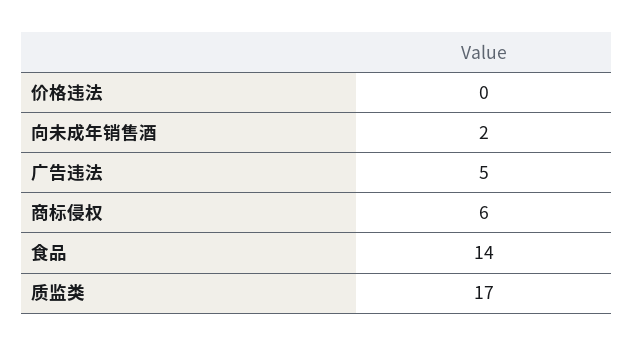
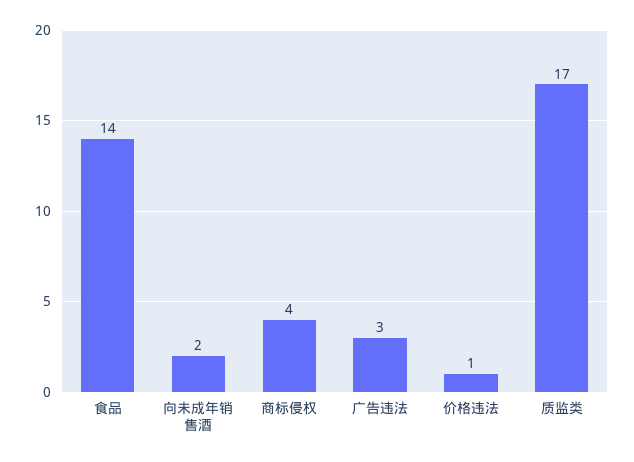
  {
-   "价格违法": 0,
+   "价格违法": 1,
    "向未成年销售酒": 2,
-   "广告违法": 5,
+   "广告违法": 3,
-   "商标侵权": 6,
+   "商标侵权": 4,
    "食品": 14,
    "质监类": 17
  }

